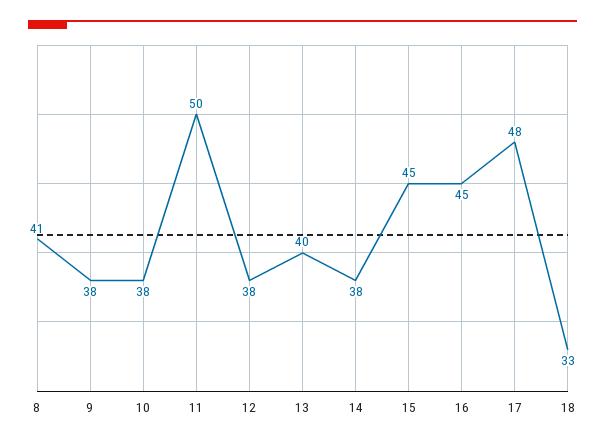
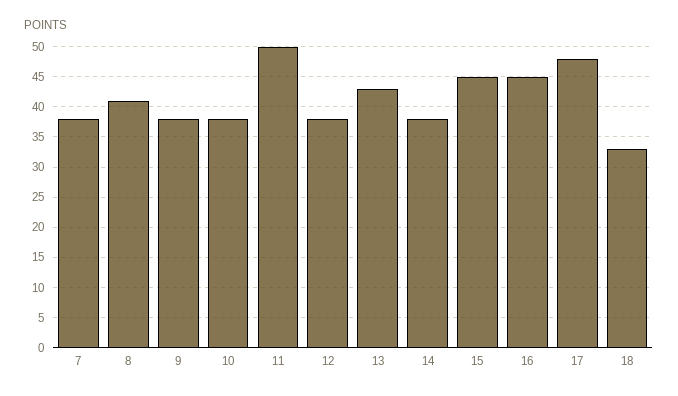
  {
    "8": 41,
    "9": 38,
    "10": 38,
    "11": 50,
    "12": 38,
-   "13": 40,
+   "13": 43,
    "14": 38,
    "15": 45,
    "16": 45,
    "17": 48,
-   "18": 33
+   "18": 33,
+   "7": 38
  }

